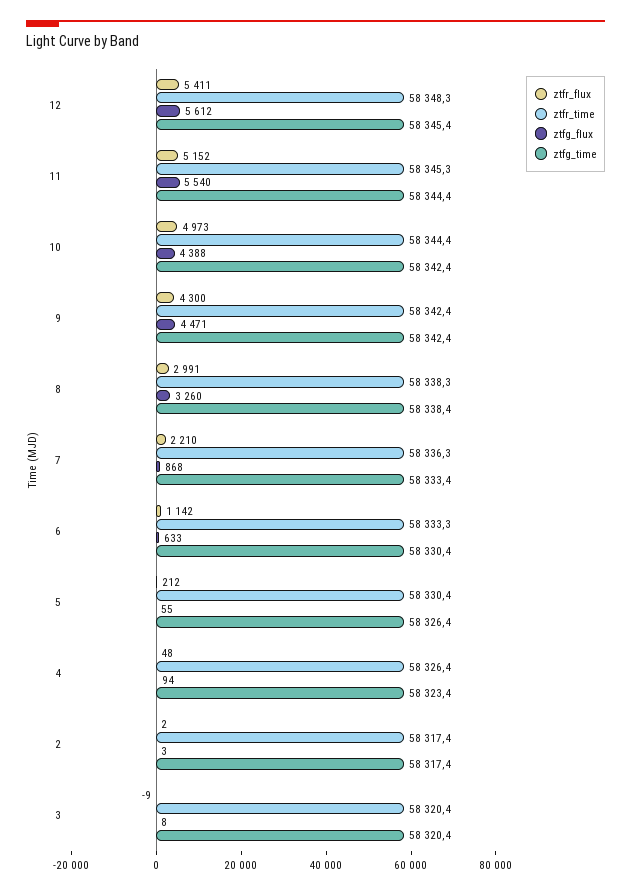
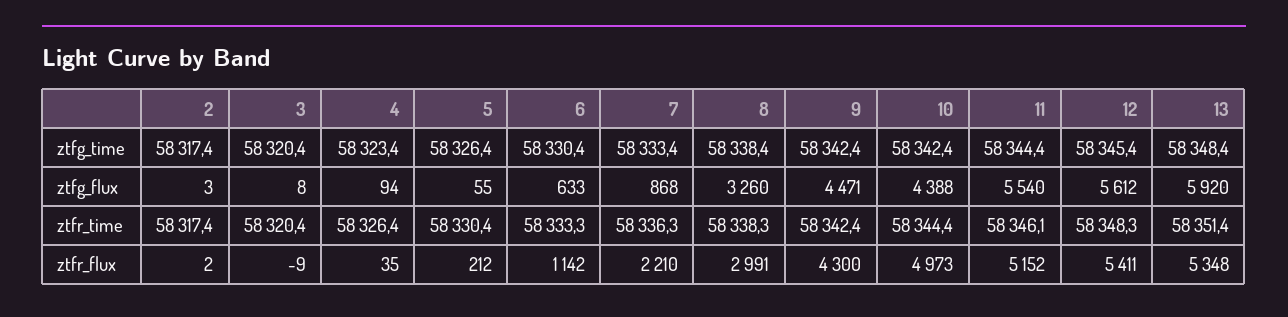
  {
    "ztfr_flux": {
      "12": 5411,
      "11": 5152,
      "10": 4973,
      "9": 4300,
      "8": 2991,
      "7": 2210,
      "6": 1142,
      "5": 212,
-     "4": 48,
+     "4": 35,
      "2": 2,
-     "3": -9
+     "3": -9,
+     "13": 5348
    },
    "ztfr_time": {
      "12": 58348.3,
-     "11": 58345.3,
+     "11": 58346.1,
      "10": 58344.4,
      "9": 58342.4,
      "8": 58338.3,
      "7": 58336.3,
      "6": 58333.3,
      "5": 58330.4,
      "4": 58326.4,
      "2": 58317.4,
-     "3": 58320.4
+     "3": 58320.4,
+     "13": 58351.4
    },
    "ztfg_flux": {
      "12": 5612,
      "11": 5540,
      "10": 4388,
      "9": 4471,
      "8": 3260,
      "7": 868,
      "6": 633,
      "5": 55,
      "4": 94,
      "2": 3,
-     "3": 8
+     "3": 8,
+     "13": 5920
    },
    "ztfg_time": {
      "12": 58345.4,
      "11": 58344.4,
      "10": 58342.4,
      "9": 58342.4,
      "8": 58338.4,
      "7": 58333.4,
      "6": 58330.4,
      "5": 58326.4,
      "4": 58323.4,
      "2": 58317.4,
-     "3": 58320.4
+     "3": 58320.4,
+     "13": 58348.4
    }
  }

